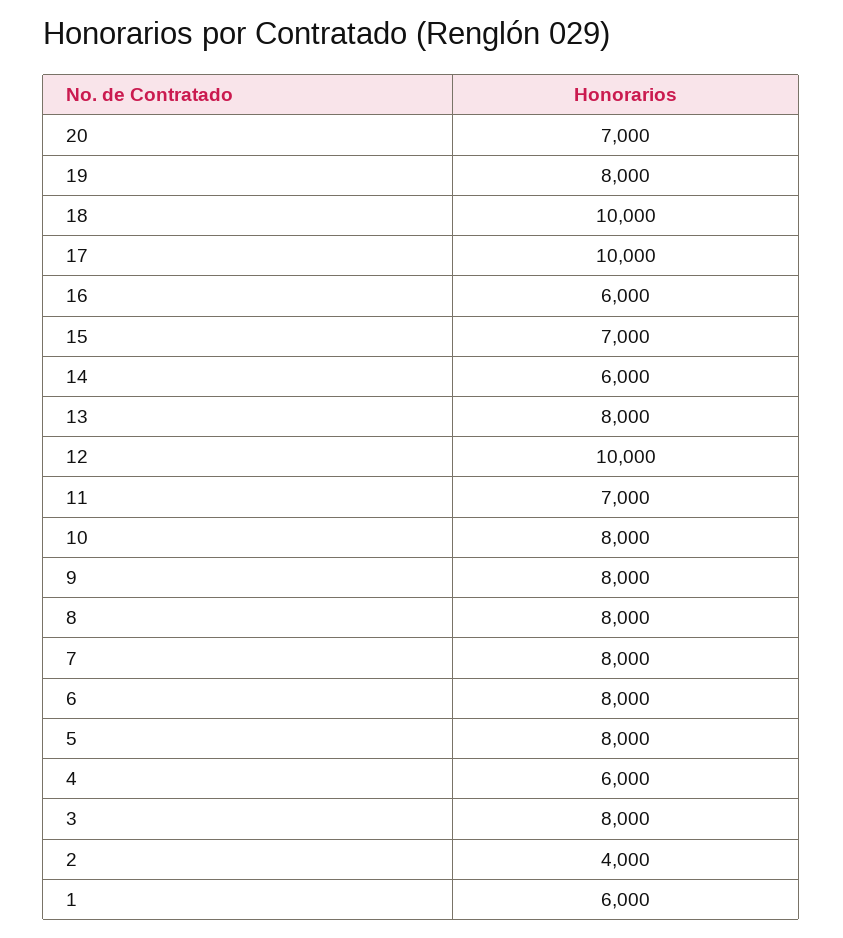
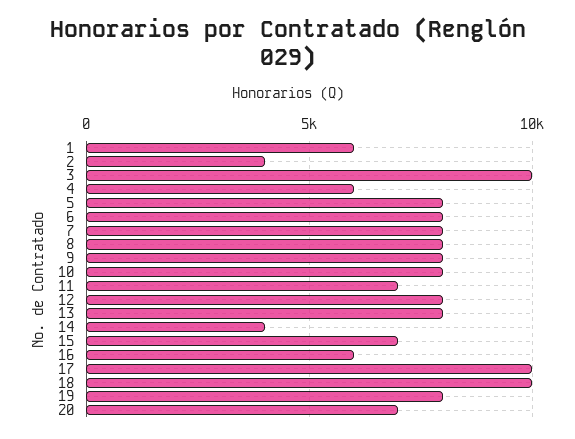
  {
    "20": 7000,
    "19": 8000,
    "18": 10000,
    "17": 10000,
    "16": 6000,
    "15": 7000,
-   "14": 6000,
+   "14": 4000,
    "13": 8000,
-   "12": 10000,
+   "12": 8000,
    "11": 7000,
    "10": 8000,
    "9": 8000,
    "8": 8000,
    "7": 8000,
    "6": 8000,
    "5": 8000,
    "4": 6000,
-   "3": 8000,
+   "3": 10000,
    "2": 4000,
    "1": 6000
  }

